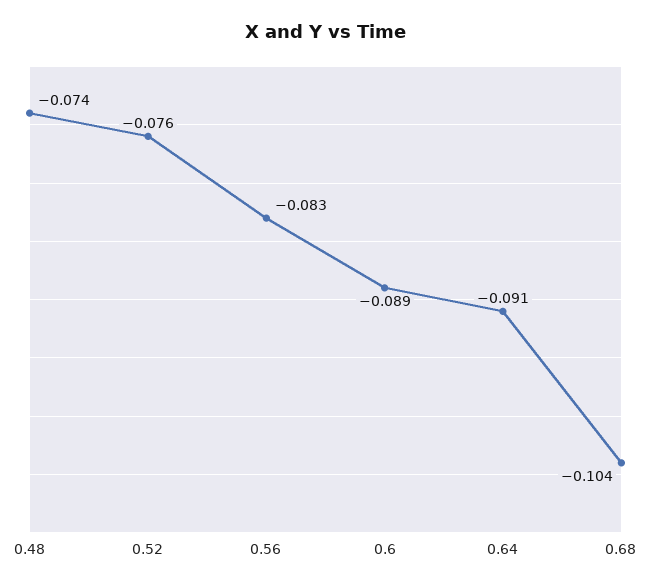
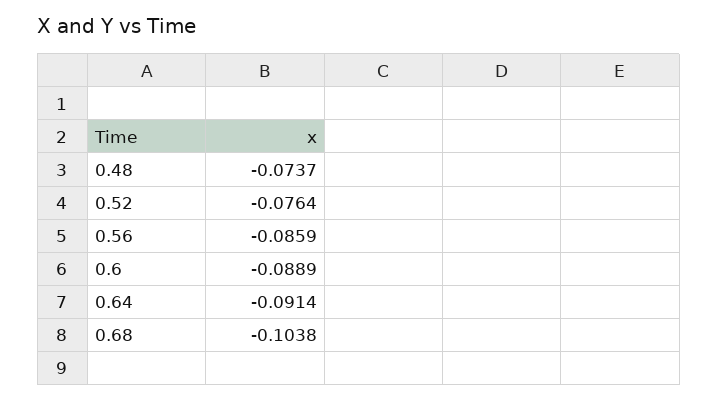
  {
    "0.48": -0.0737,
    "0.52": -0.0764,
-   "0.56": -0.083,
+   "0.56": -0.0859,
    "0.6": -0.0889,
    "0.64": -0.0914,
    "0.68": -0.1038
  }

